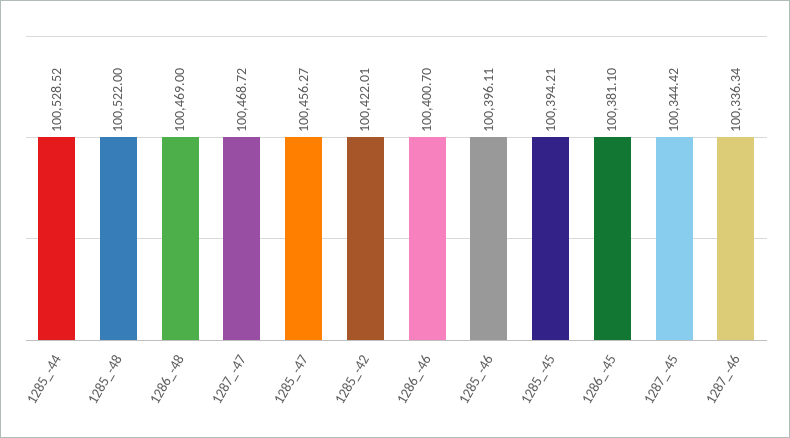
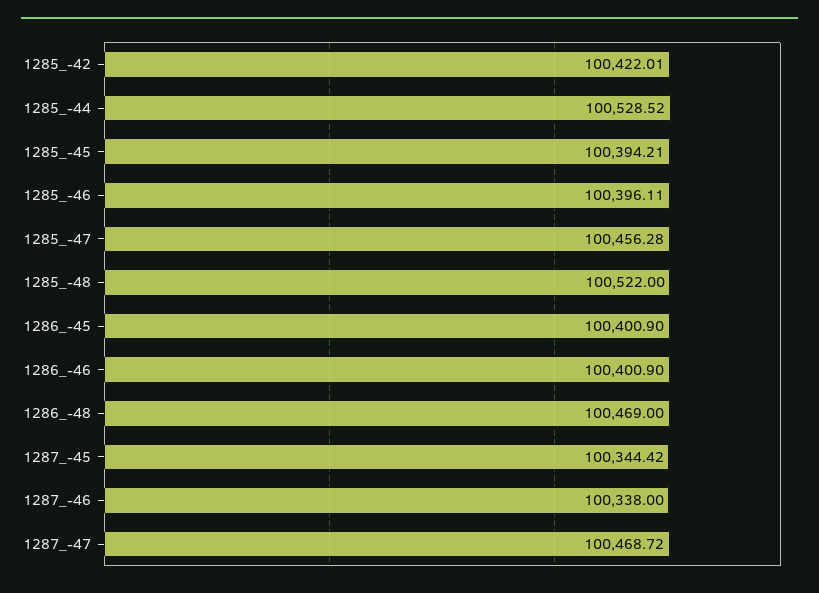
  {
    "1285_-44": 100528.52,
    "1285_-48": 100522,
    "1286_-48": 100469,
    "1287_-47": 100468.72,
-   "1285_-47": 100456.27,
+   "1285_-47": 100456.28,
    "1285_-42": 100422.01,
-   "1286_-46": 100400.7,
+   "1286_-46": 100400.9,
    "1285_-46": 100396.11,
    "1285_-45": 100394.21,
-   "1286_-45": 100381.1,
+   "1286_-45": 100400.9,
    "1287_-45": 100344.42,
-   "1287_-46": 100336.34
+   "1287_-46": 100338
  }

